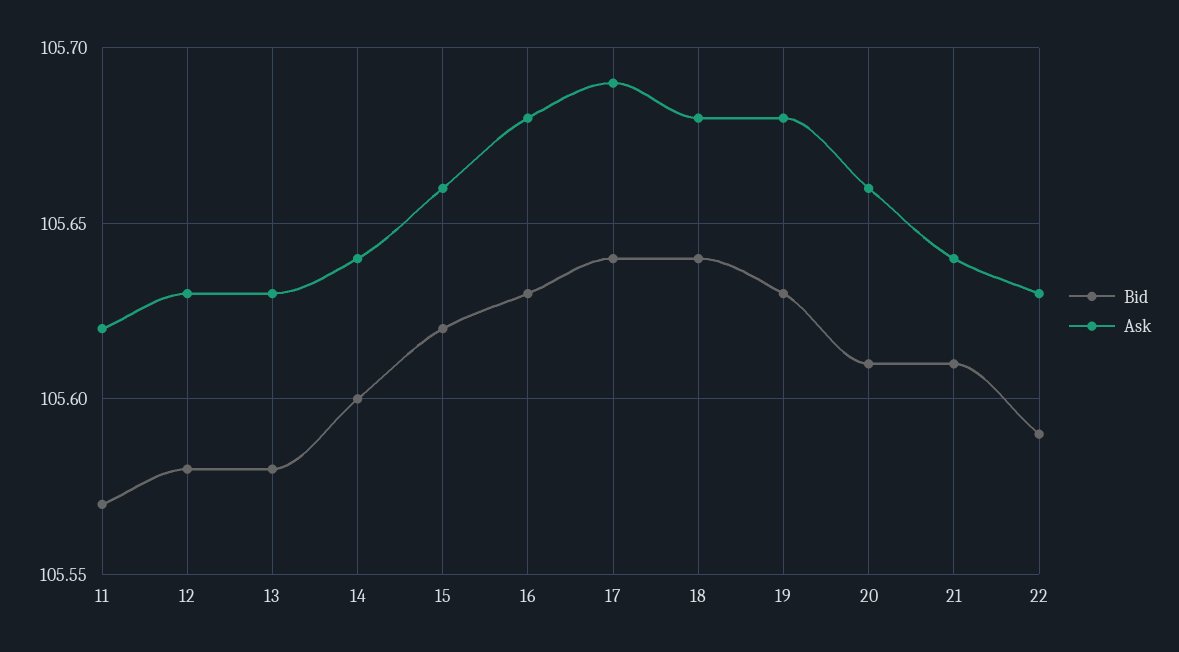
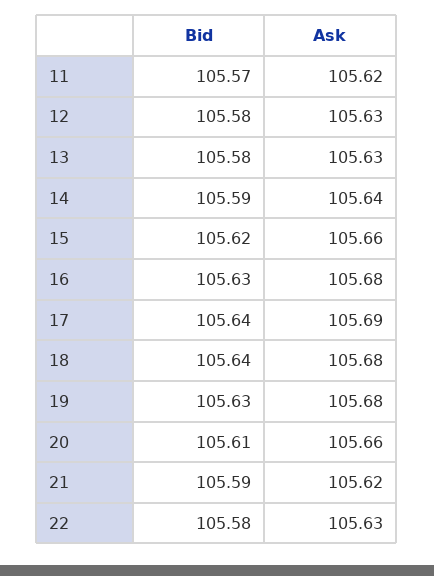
  {
    "Bid": {
      "11": 105.57,
      "12": 105.58,
      "13": 105.58,
-     "14": 105.6,
+     "14": 105.59,
      "15": 105.62,
      "16": 105.63,
      "17": 105.64,
      "18": 105.64,
      "19": 105.63,
      "20": 105.61,
-     "21": 105.61,
+     "21": 105.59,
-     "22": 105.59
+     "22": 105.58
    },
    "Ask": {
      "11": 105.62,
      "12": 105.63,
      "13": 105.63,
      "14": 105.64,
      "15": 105.66,
      "16": 105.68,
      "17": 105.69,
      "18": 105.68,
      "19": 105.68,
      "20": 105.66,
-     "21": 105.64,
+     "21": 105.62,
      "22": 105.63
    }
  }

